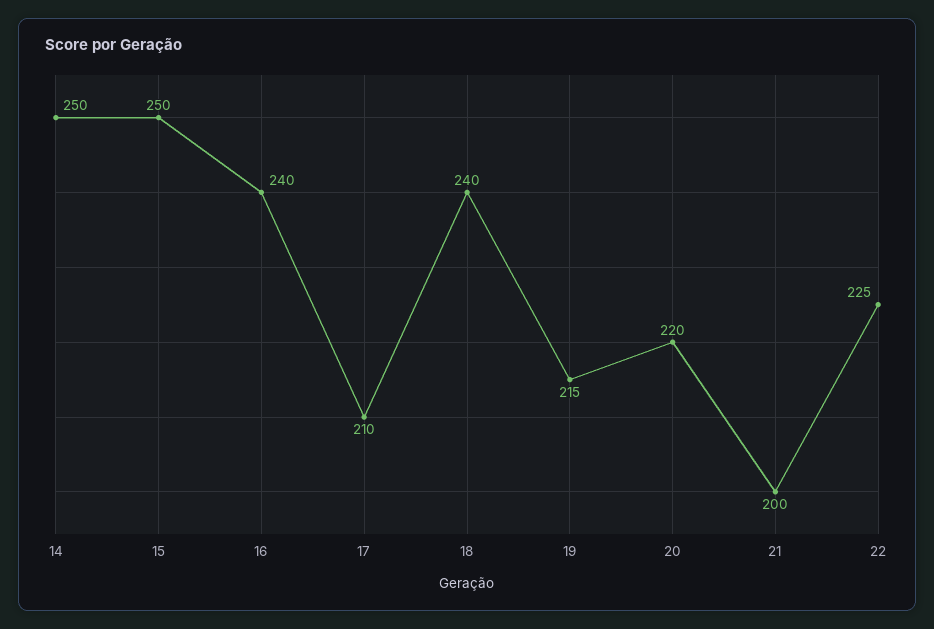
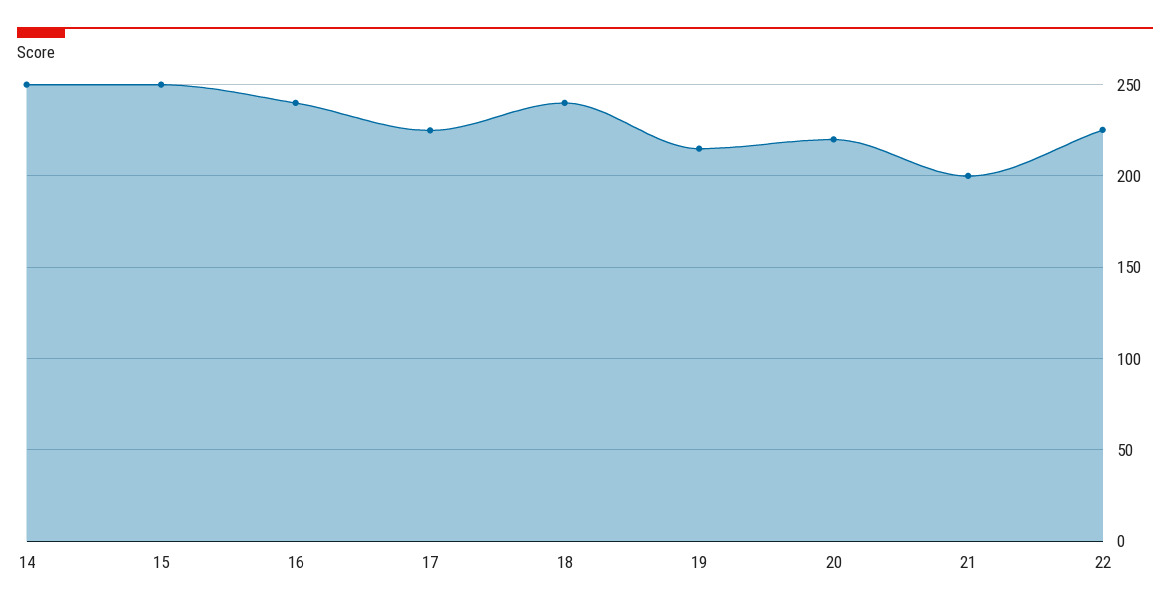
  {
    "14": 250,
    "15": 250,
    "16": 240,
-   "17": 210,
+   "17": 225,
    "18": 240,
    "19": 215,
    "20": 220,
    "21": 200,
    "22": 225
  }

